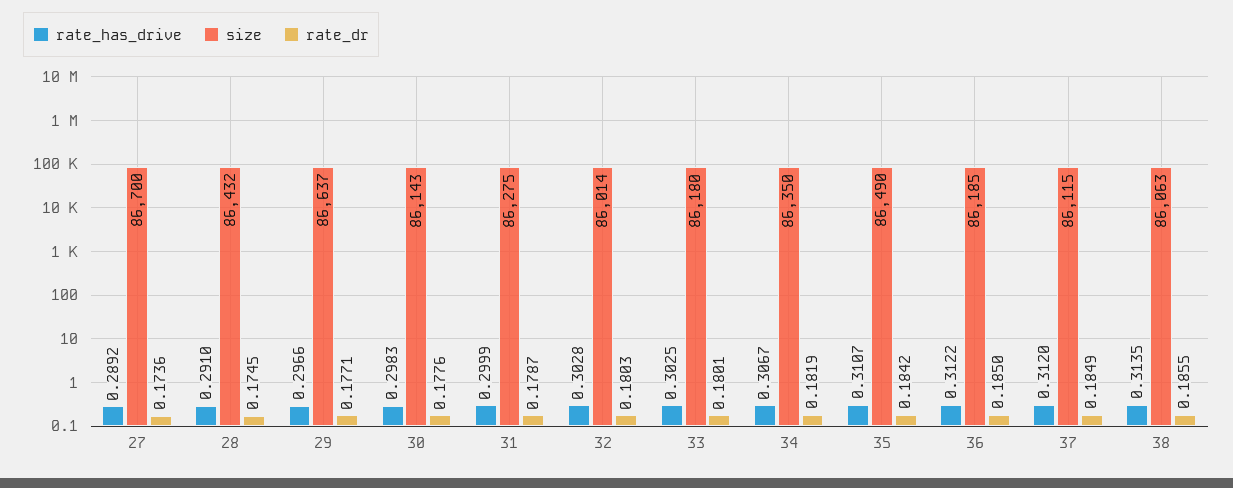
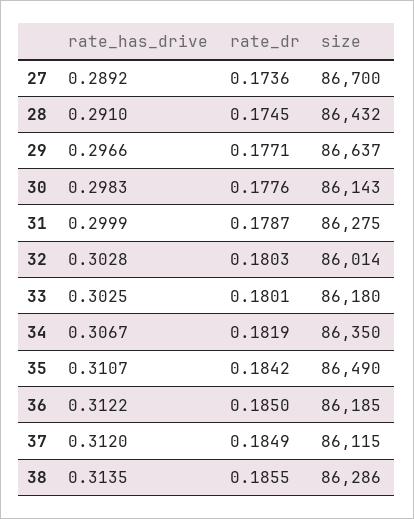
  {
    "rate_has_drive": {
      "27": 0.2892,
      "28": 0.291,
      "29": 0.2966,
      "30": 0.2983,
      "31": 0.2999,
      "32": 0.3028,
      "33": 0.3025,
      "34": 0.3067,
      "35": 0.3107,
      "36": 0.3122,
      "37": 0.312,
      "38": 0.3135
    },
    "size": {
      "27": 86700,
      "28": 86432,
      "29": 86637,
      "30": 86143,
      "31": 86275,
      "32": 86014,
      "33": 86180,
      "34": 86350,
      "35": 86490,
      "36": 86185,
      "37": 86115,
-     "38": 86063
+     "38": 86286
    },
    "rate_dr": {
      "27": 0.1736,
      "28": 0.1745,
      "29": 0.1771,
      "30": 0.1776,
      "31": 0.1787,
      "32": 0.1803,
      "33": 0.1801,
      "34": 0.1819,
      "35": 0.1842,
      "36": 0.185,
      "37": 0.1849,
      "38": 0.1855
    }
  }

